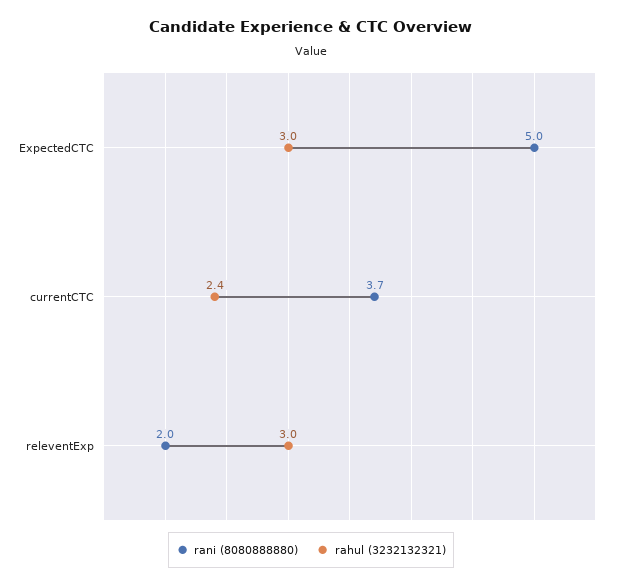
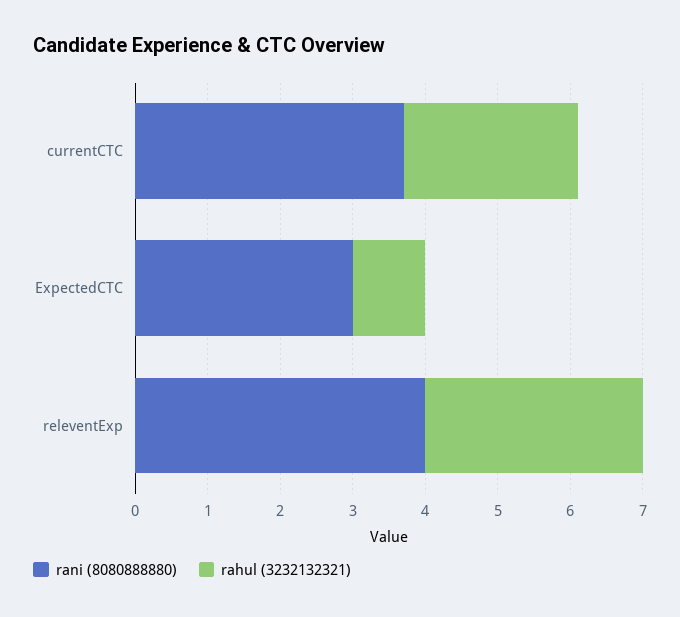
  {
    "rani (8080888880)": {
-     "ExpectedCTC": 5,
+     "ExpectedCTC": 3,
      "currentCTC": 3.7,
-     "releventExp": 2
+     "releventExp": 4
    },
    "rahul (3232132321)": {
-     "ExpectedCTC": 3,
+     "ExpectedCTC": 1,
      "currentCTC": 2.4,
      "releventExp": 3
    }
  }

